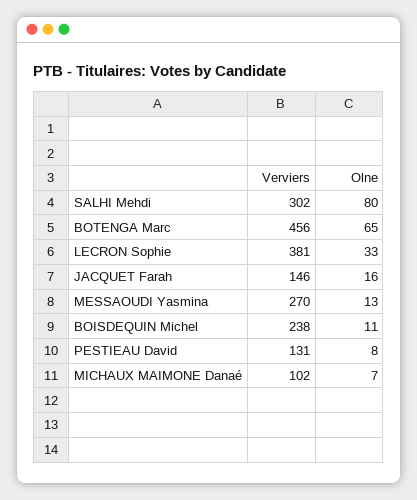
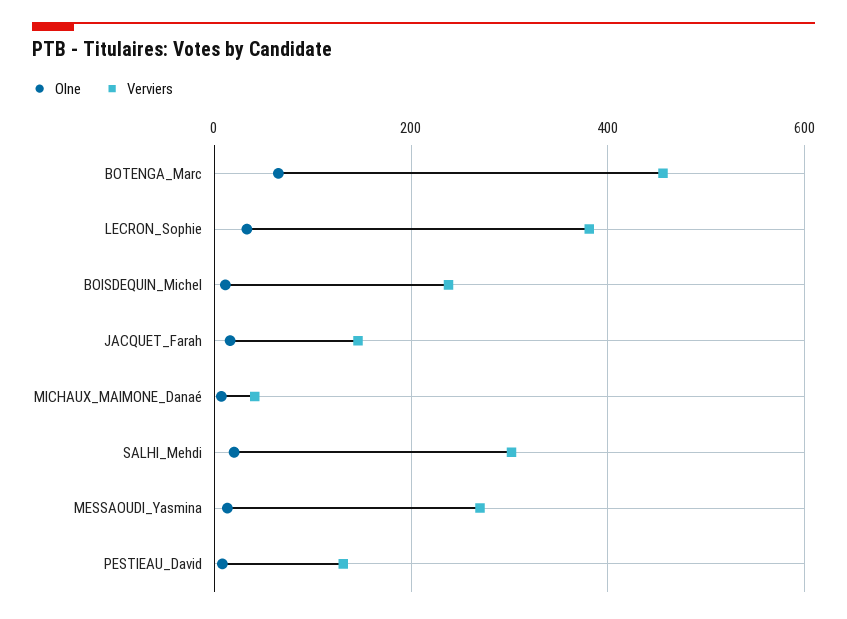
  {
    "Verviers": {
      "SALHI Mehdi": 302,
      "BOTENGA Marc": 456,
      "LECRON Sophie": 381,
      "JACQUET Farah": 146,
      "MESSAOUDI Yasmina": 270,
      "BOISDEQUIN Michel": 238,
      "PESTIEAU David": 131,
-     "MICHAUX MAIMONE Danaé": 102
+     "MICHAUX MAIMONE Danaé": 40
    },
    "Olne": {
-     "SALHI Mehdi": 80,
+     "SALHI Mehdi": 20,
      "BOTENGA Marc": 65,
      "LECRON Sophie": 33,
      "JACQUET Farah": 16,
      "MESSAOUDI Yasmina": 13,
      "BOISDEQUIN Michel": 11,
      "PESTIEAU David": 8,
      "MICHAUX MAIMONE Danaé": 7
    }
  }

